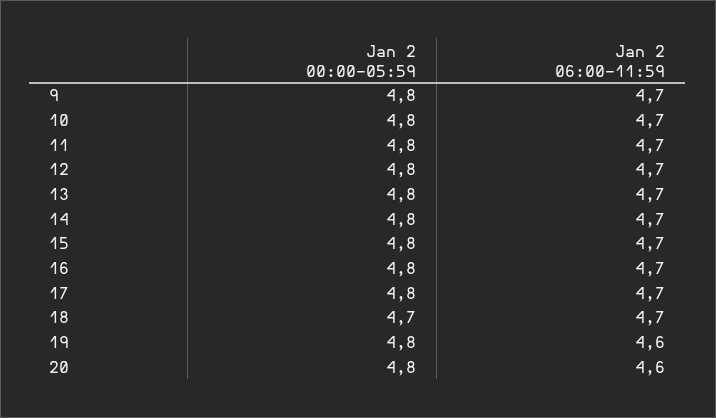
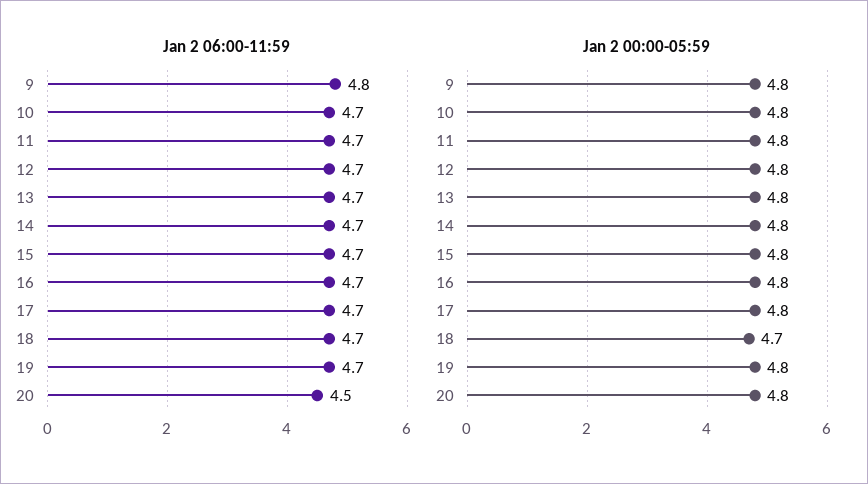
  {
    "Jan 2 00:00-05:59": {
      "9": 4.8,
      "10": 4.8,
      "11": 4.8,
      "12": 4.8,
      "13": 4.8,
      "14": 4.8,
      "15": 4.8,
      "16": 4.8,
      "17": 4.8,
      "18": 4.7,
      "19": 4.8,
      "20": 4.8
    },
    "Jan 2 06:00-11:59": {
-     "9": 4.7,
+     "9": 4.8,
      "10": 4.7,
      "11": 4.7,
      "12": 4.7,
      "13": 4.7,
      "14": 4.7,
      "15": 4.7,
      "16": 4.7,
      "17": 4.7,
      "18": 4.7,
-     "19": 4.6,
+     "19": 4.7,
-     "20": 4.6
+     "20": 4.5
    }
  }

